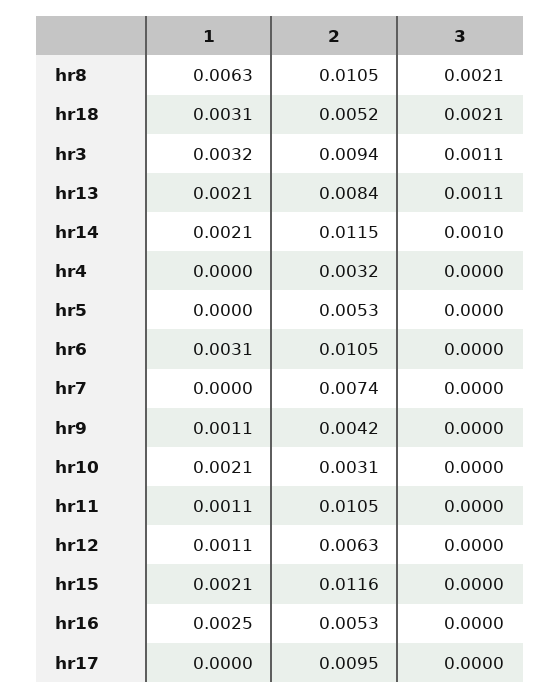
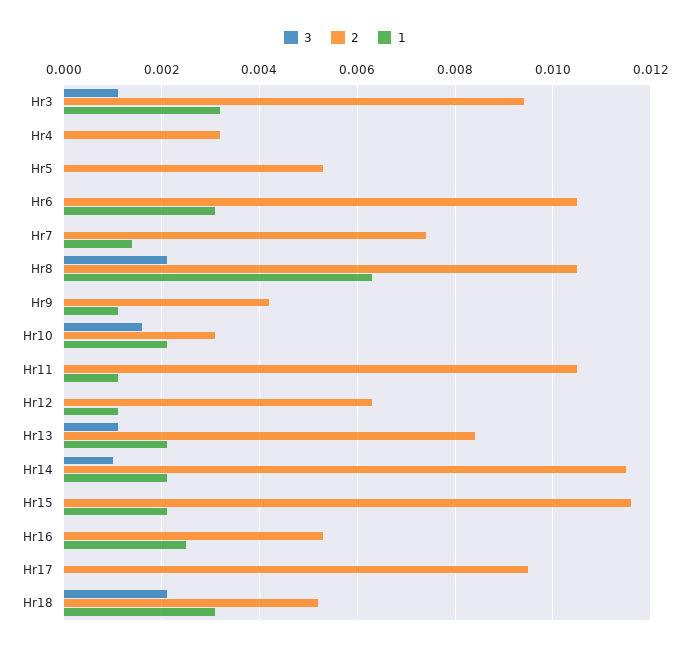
  {
    "1": {
      "hr8": 0.0063,
      "hr18": 0.0031,
      "hr3": 0.0032,
      "hr13": 0.0021,
      "hr14": 0.0021,
      "hr4": 0,
      "hr5": 0,
      "hr6": 0.0031,
-     "hr7": 0,
+     "hr7": 0.0015,
      "hr9": 0.0011,
      "hr10": 0.0021,
      "hr11": 0.0011,
      "hr12": 0.0011,
      "hr15": 0.0021,
      "hr16": 0.0025,
      "hr17": 0
    },
    "2": {
      "hr8": 0.0105,
      "hr18": 0.0052,
      "hr3": 0.0094,
      "hr13": 0.0084,
      "hr14": 0.0115,
      "hr4": 0.0032,
      "hr5": 0.0053,
      "hr6": 0.0105,
      "hr7": 0.0074,
      "hr9": 0.0042,
      "hr10": 0.0031,
      "hr11": 0.0105,
      "hr12": 0.0063,
      "hr15": 0.0116,
      "hr16": 0.0053,
      "hr17": 0.0095
    },
    "3": {
      "hr8": 0.0021,
      "hr18": 0.0021,
      "hr3": 0.0011,
      "hr13": 0.0011,
      "hr14": 0.001,
      "hr4": 0,
      "hr5": 0,
      "hr6": 0,
      "hr7": 0,
      "hr9": 0,
-     "hr10": 0,
+     "hr10": 0.0015,
      "hr11": 0,
      "hr12": 0,
      "hr15": 0,
      "hr16": 0,
      "hr17": 0
    }
  }

